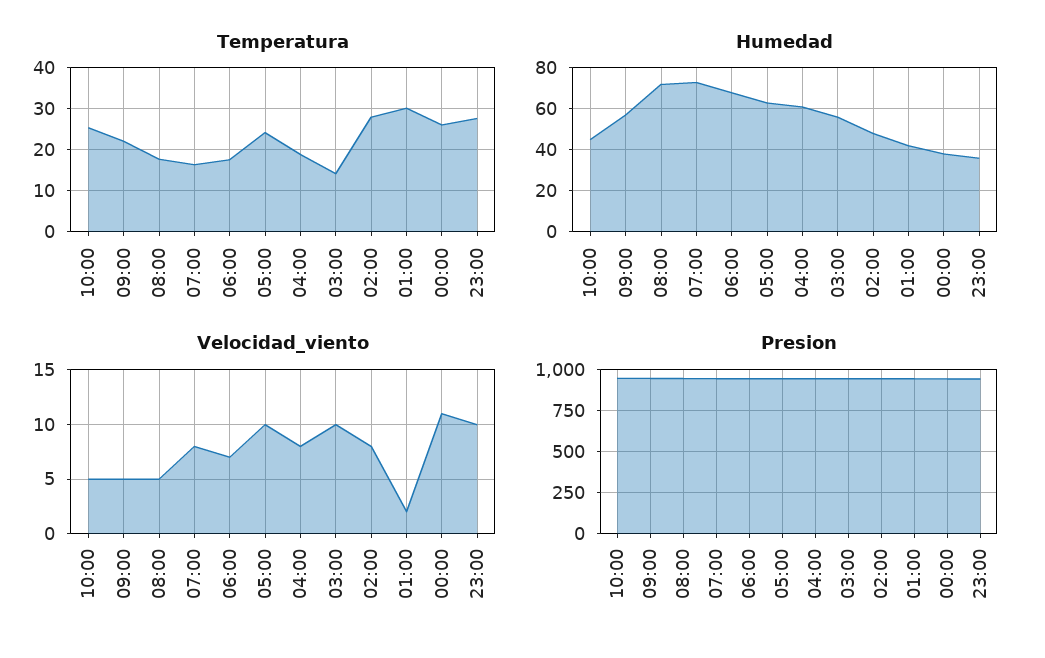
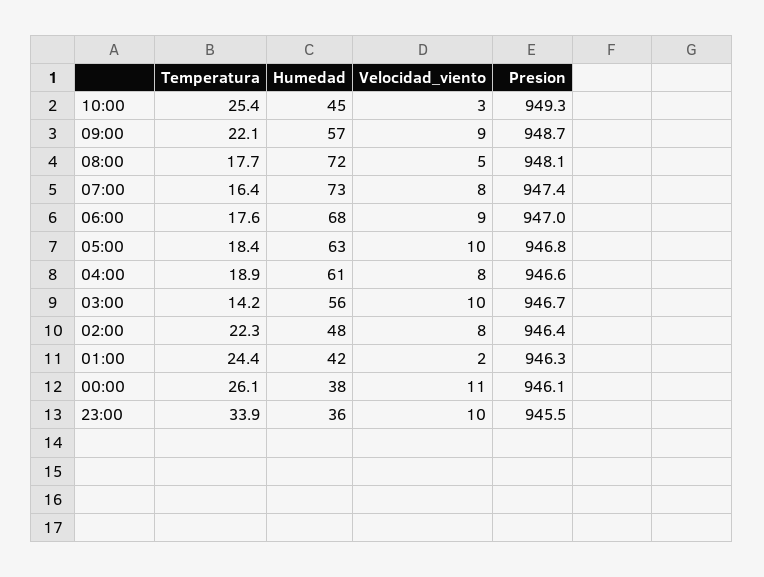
  {
    "Temperatura": {
      "10:00": 25.4,
      "09:00": 22.1,
      "08:00": 17.7,
      "07:00": 16.4,
      "06:00": 17.6,
-     "05:00": 24,
+     "05:00": 18.4,
      "04:00": 18.9,
      "03:00": 14.2,
-     "02:00": 28,
+     "02:00": 22.3,
-     "01:00": 30,
+     "01:00": 24.4,
      "00:00": 26.1,
-     "23:00": 28
+     "23:00": 33.9
    },
    "Humedad": {
      "10:00": 45,
      "09:00": 57,
      "08:00": 72,
      "07:00": 73,
      "06:00": 68,
      "05:00": 63,
      "04:00": 61,
      "03:00": 56,
      "02:00": 48,
      "01:00": 42,
      "00:00": 38,
      "23:00": 36
    },
    "Velocidad_viento": {
-     "10:00": 5,
+     "10:00": 3,
-     "09:00": 5,
+     "09:00": 9,
      "08:00": 5,
      "07:00": 8,
-     "06:00": 7,
+     "06:00": 9,
      "05:00": 10,
      "04:00": 8,
      "03:00": 10,
      "02:00": 8,
      "01:00": 2,
      "00:00": 11,
      "23:00": 10
    },
    "Presion": {
      "10:00": 949.3,
      "09:00": 948.7,
      "08:00": 948.1,
      "07:00": 947.4,
      "06:00": 947,
      "05:00": 946.8,
      "04:00": 946.6,
      "03:00": 946.7,
      "02:00": 946.4,
      "01:00": 946.3,
      "00:00": 946.1,
      "23:00": 945.5
    }
  }

